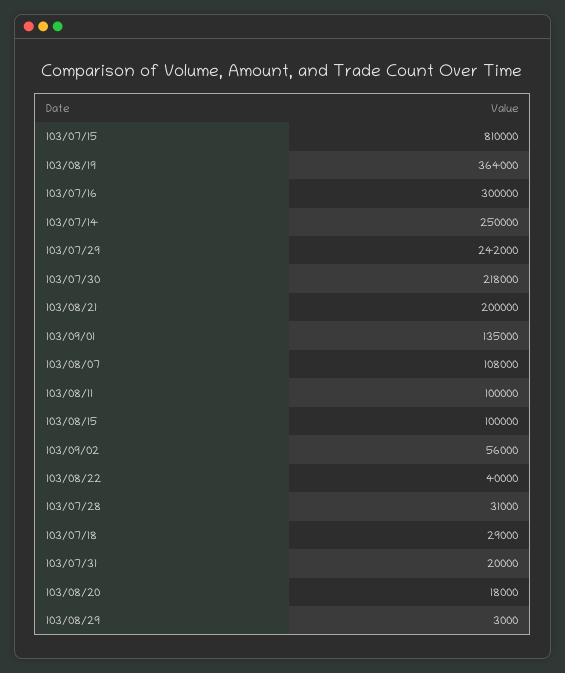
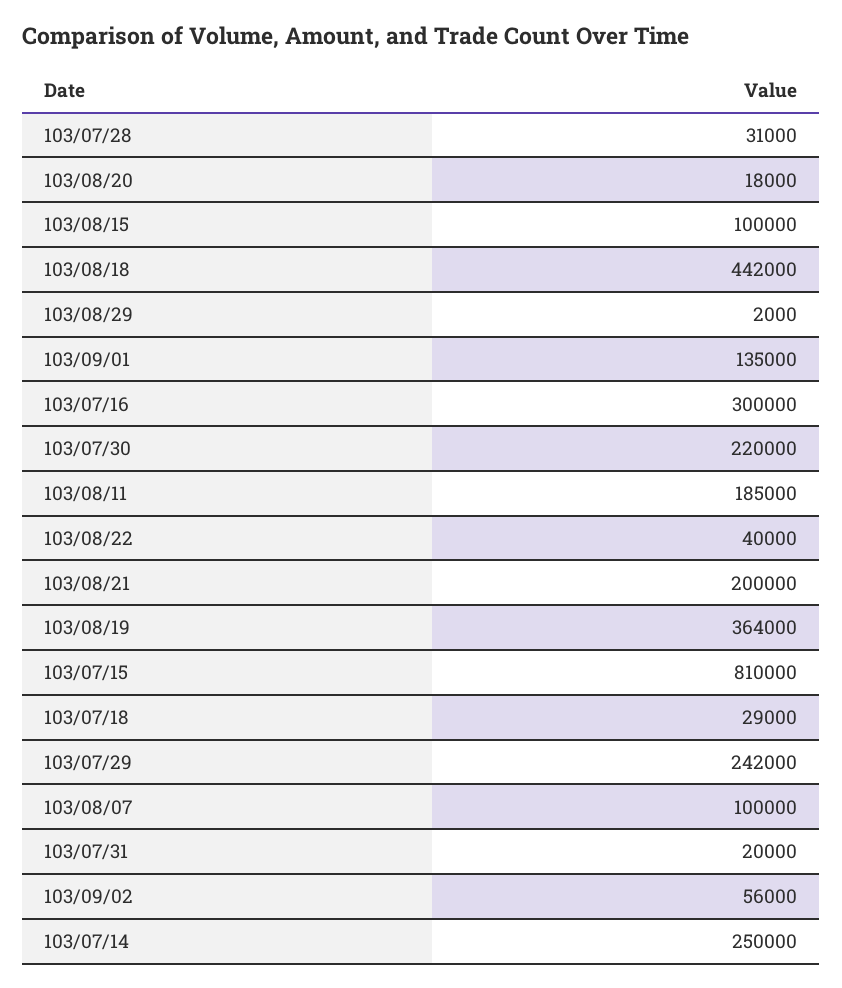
  {
    "103/07/15": 810000,
    "103/08/19": 364000,
    "103/07/16": 300000,
    "103/07/14": 250000,
    "103/07/29": 242000,
-   "103/07/30": 218000,
+   "103/07/30": 220000,
    "103/08/21": 200000,
    "103/09/01": 135000,
-   "103/08/07": 108000,
+   "103/08/07": 100000,
-   "103/08/11": 100000,
+   "103/08/11": 185000,
    "103/08/15": 100000,
    "103/09/02": 56000,
    "103/08/22": 40000,
    "103/07/28": 31000,
    "103/07/18": 29000,
    "103/07/31": 20000,
    "103/08/20": 18000,
-   "103/08/29": 3000
+   "103/08/29": 2000,
+   "103/08/18": 442000
  }

